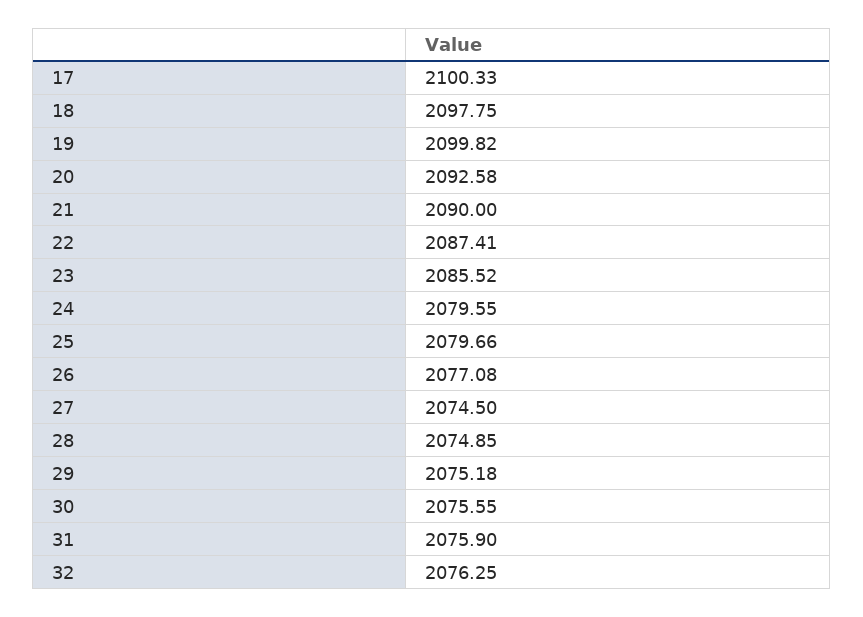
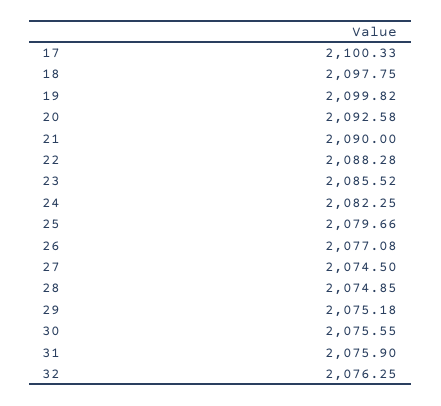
  {
    "17": 2100.33,
    "18": 2097.75,
    "19": 2099.82,
    "20": 2092.58,
    "21": 2090,
-   "22": 2087.41,
+   "22": 2088.28,
    "23": 2085.52,
-   "24": 2079.55,
+   "24": 2082.25,
    "25": 2079.66,
    "26": 2077.08,
    "27": 2074.5,
    "28": 2074.85,
    "29": 2075.18,
    "30": 2075.55,
    "31": 2075.9,
    "32": 2076.25
  }

